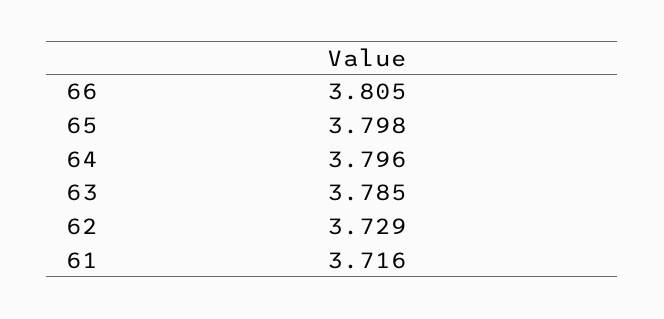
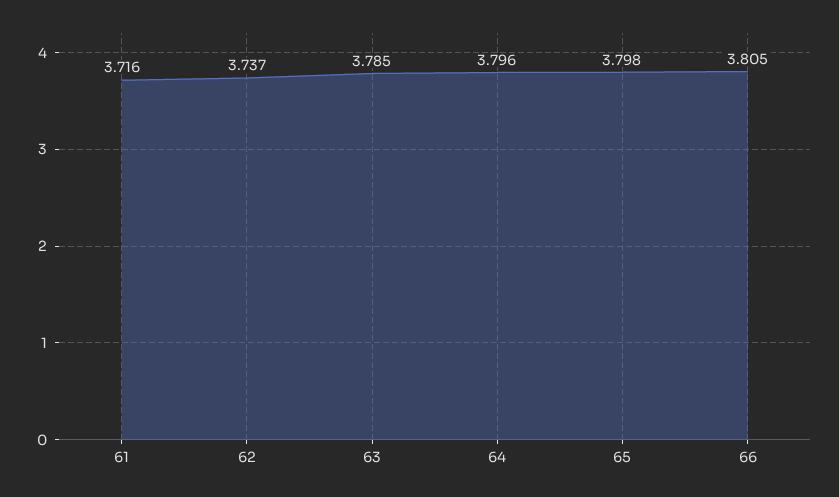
  {
    "66": 3.805,
    "65": 3.798,
    "64": 3.796,
    "63": 3.785,
-   "62": 3.729,
+   "62": 3.737,
    "61": 3.716
  }

